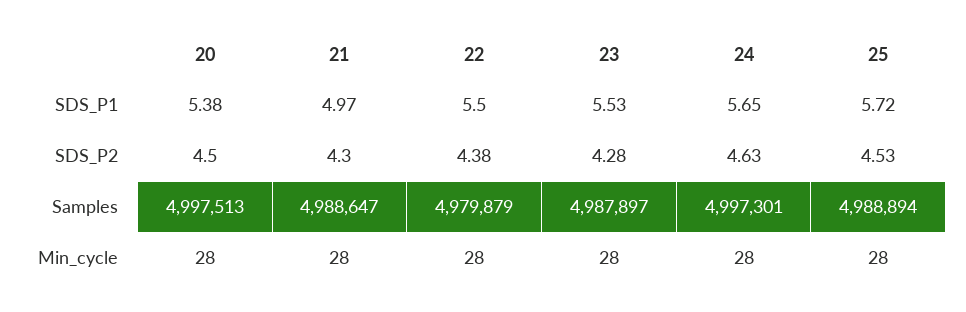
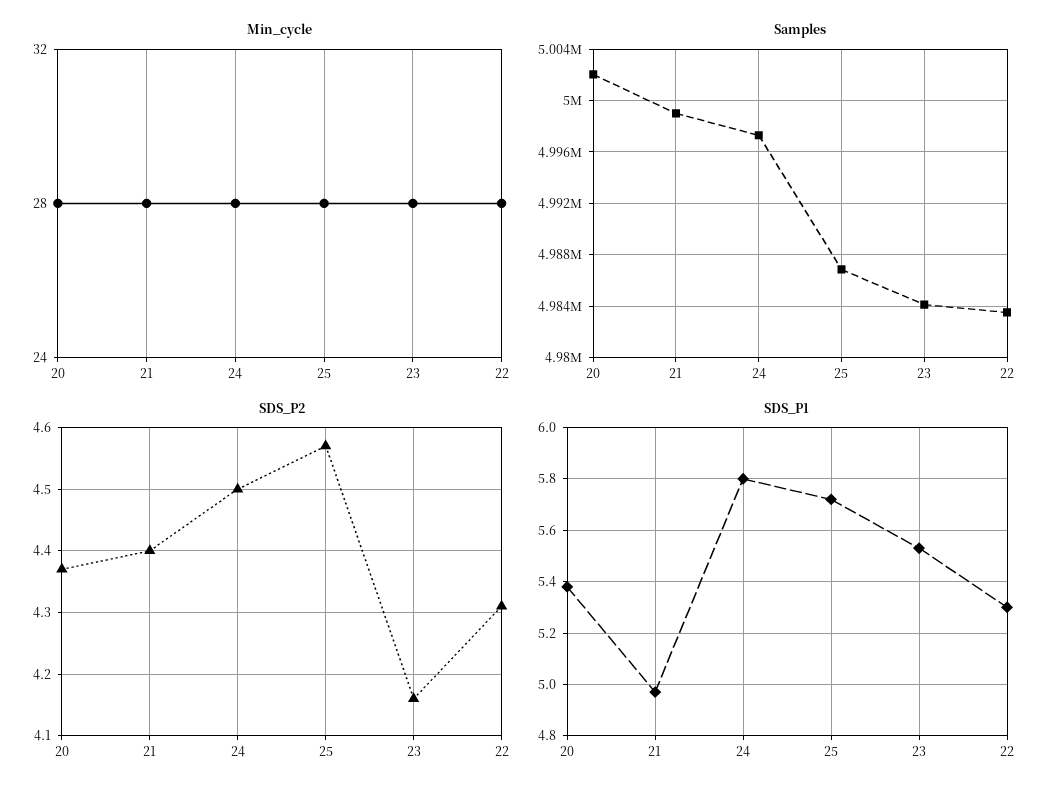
  {
    "SDS_P1": {
      "20": 5.38,
      "21": 4.97,
-     "22": 5.5,
+     "22": 5.3,
      "23": 5.53,
-     "24": 5.65,
+     "24": 5.8,
      "25": 5.72
    },
    "SDS_P2": {
-     "20": 4.5,
+     "20": 4.37,
-     "21": 4.3,
+     "21": 4.4,
-     "22": 4.38,
+     "22": 4.31,
-     "23": 4.28,
+     "23": 4.16,
-     "24": 4.63,
+     "24": 4.5,
-     "25": 4.53
+     "25": 4.57
    },
    "Samples": {
-     "20": 4997513,
+     "20": 5002000,
-     "21": 4988647,
+     "21": 4999000,
-     "22": 4979879,
+     "22": 4983500,
-     "23": 4987897,
+     "23": 4984000,
      "24": 4997301,
-     "25": 4988894
+     "25": 4987000
    },
    "Min_cycle": {
      "20": 28,
      "21": 28,
      "22": 28,
      "23": 28,
      "24": 28,
      "25": 28
    }
  }

